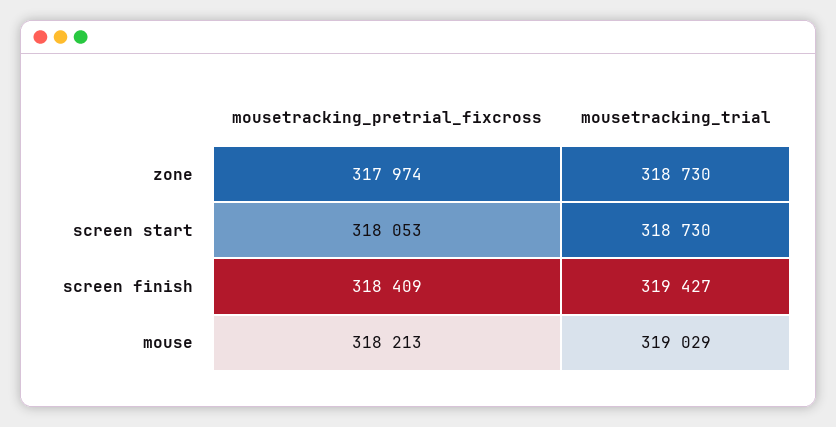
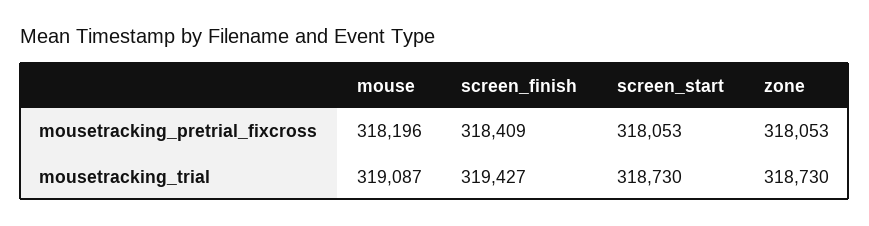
  {
    "mousetracking_pretrial_fixcross": {
-     "zone": 317974,
+     "zone": 318053,
      "screen start": 318053,
      "screen finish": 318409,
-     "mouse": 318213
+     "mouse": 318196
    },
    "mousetracking_trial": {
      "zone": 318730,
      "screen start": 318730,
      "screen finish": 319427,
-     "mouse": 319029
+     "mouse": 319087
    }
  }

